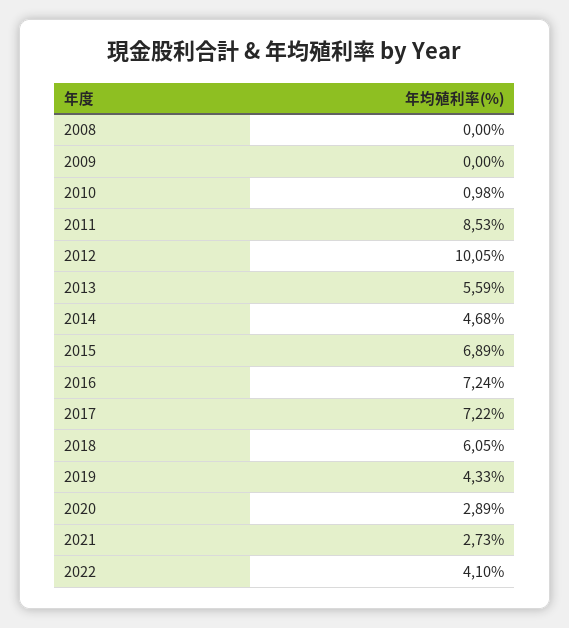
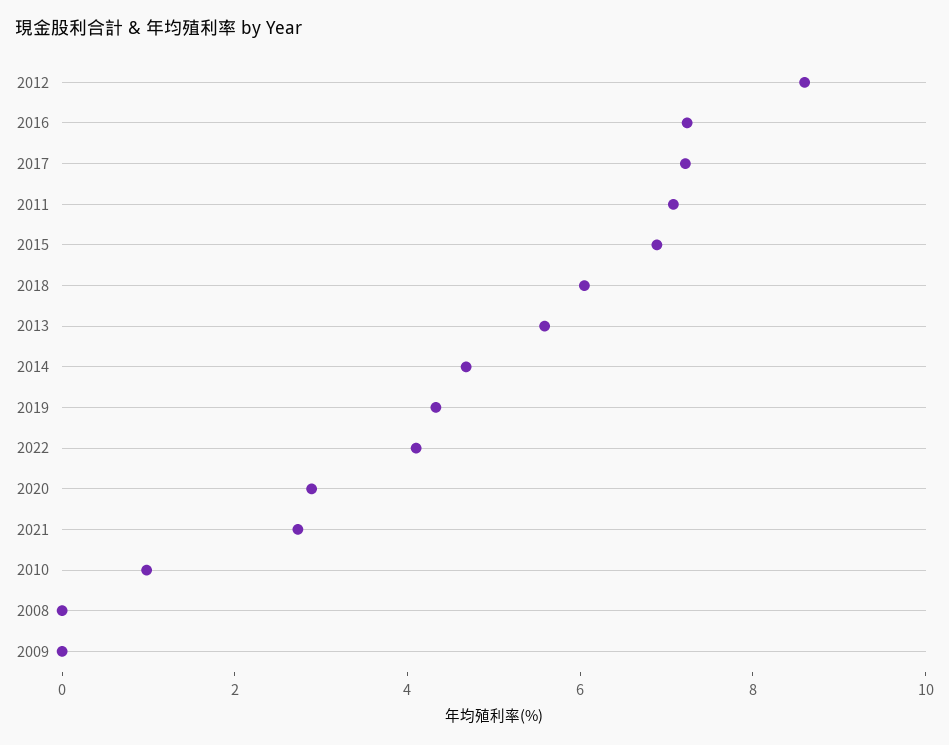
  {
    "2008": 0,
    "2009": 0,
    "2010": 0.98,
-   "2011": 8.53,
+   "2011": 7,
-   "2012": 10.05,
+   "2012": 8.5,
    "2013": 5.59,
    "2014": 4.68,
    "2015": 6.89,
    "2016": 7.24,
    "2017": 7.22,
    "2018": 6.05,
    "2019": 4.33,
    "2020": 2.89,
    "2021": 2.73,
    "2022": 4.1
  }

